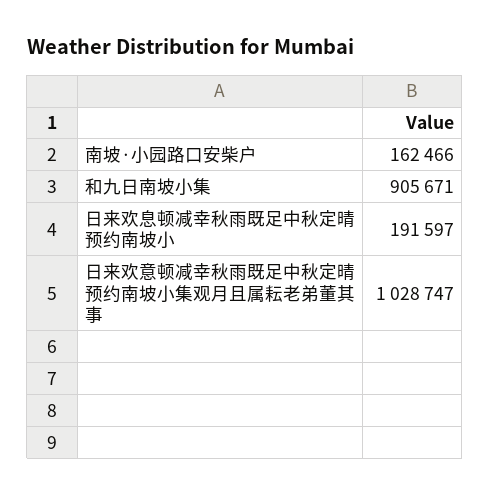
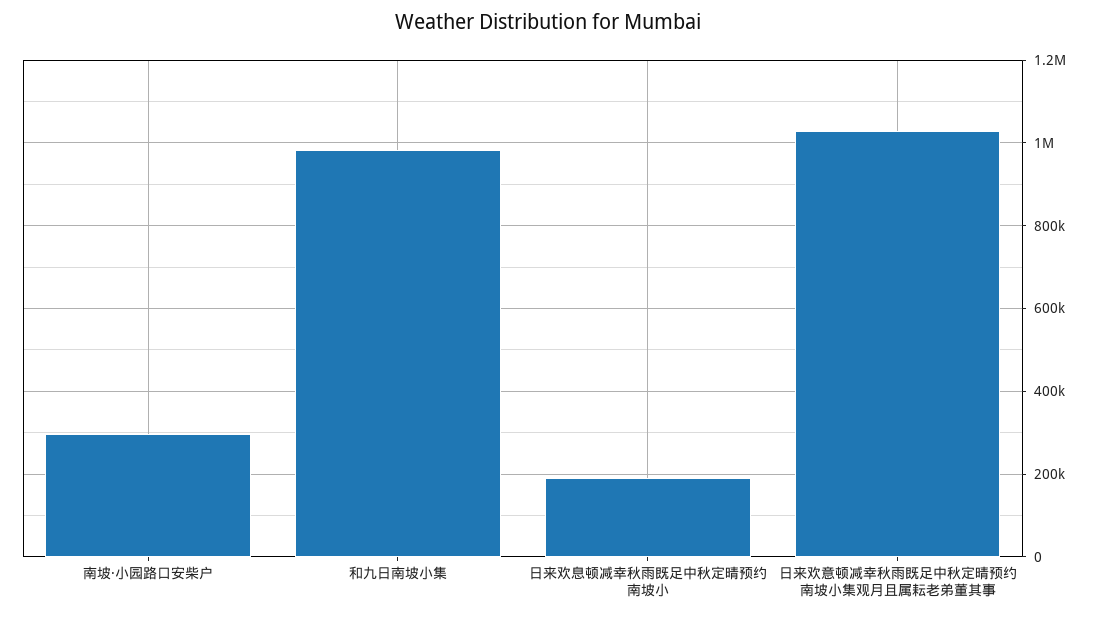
  {
-   "南坡·小园路口安柴户": 162466,
+   "南坡·小园路口安柴户": 300000,
-   "和九日南坡小集": 905671,
+   "和九日南坡小集": 980000,
    "日来欢息顿减幸秋雨既足中秋定晴预约南坡小": 191597,
    "日来欢意顿减幸秋雨既足中秋定晴预约南坡小集观月且属耘老弟董其事": 1028747
  }

